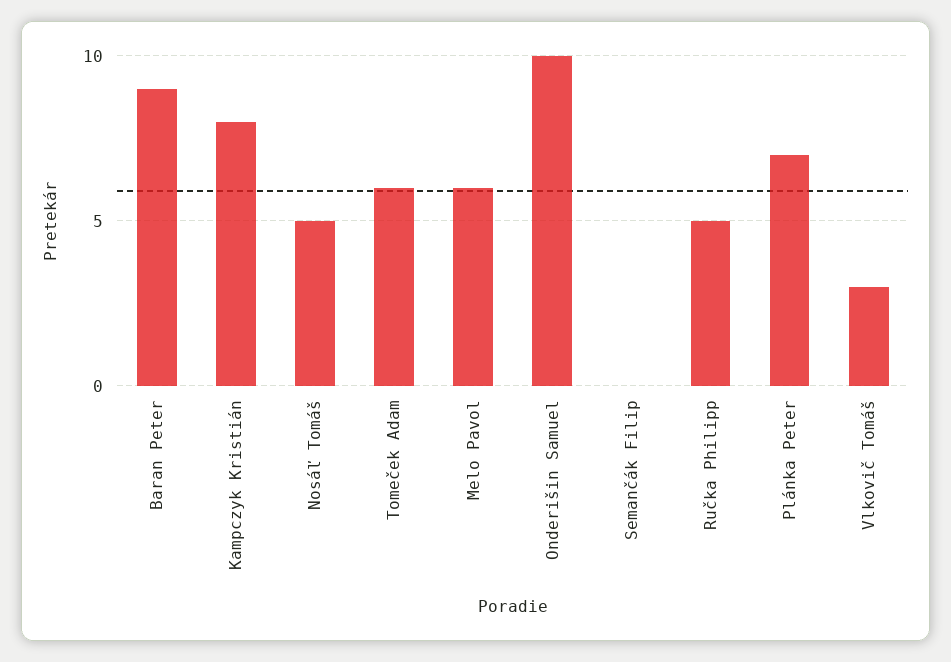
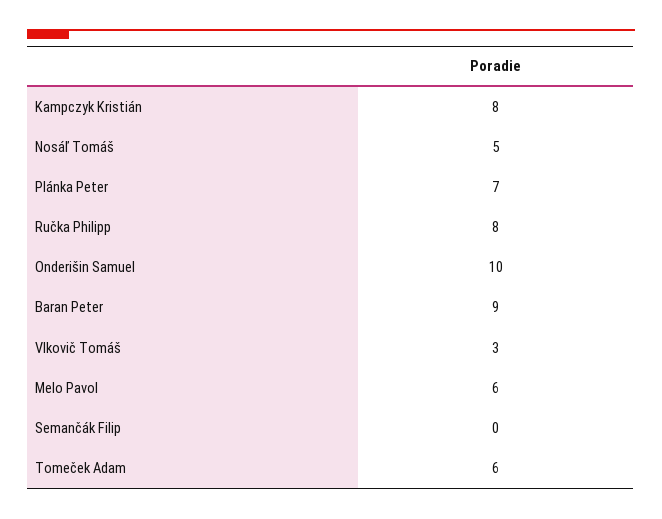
  {
    "Baran Peter": 9,
    "Kampczyk Kristián": 8,
    "Nosáľ Tomáš": 5,
    "Tomeček Adam": 6,
    "Melo Pavol": 6,
    "Onderišin Samuel": 10,
    "Semančák Filip": 0,
-   "Ručka Philipp": 5,
+   "Ručka Philipp": 8,
    "Plánka Peter": 7,
    "Vlkovič Tomáš": 3
  }

